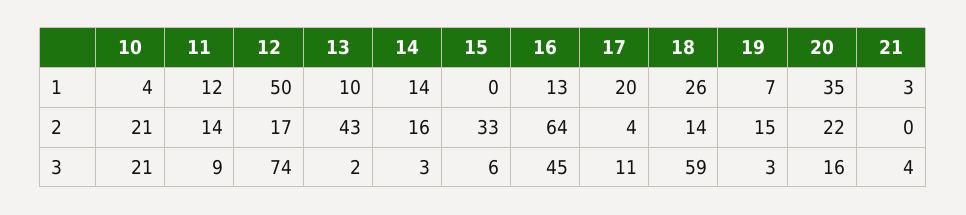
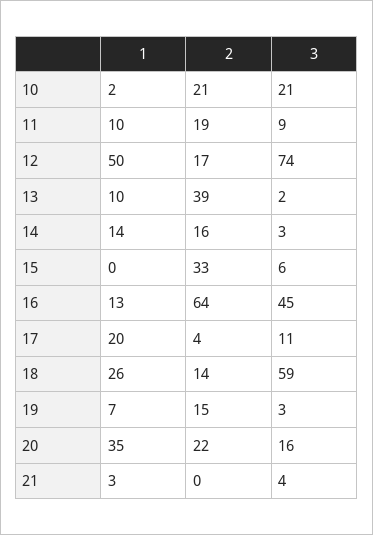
  {
    "10": {
-     "1": 4,
+     "1": 2,
      "2": 21,
      "3": 21
    },
    "11": {
-     "1": 12,
+     "1": 10,
-     "2": 14,
+     "2": 19,
      "3": 9
    },
    "12": {
      "1": 50,
      "2": 17,
      "3": 74
    },
    "13": {
      "1": 10,
-     "2": 43,
+     "2": 39,
      "3": 2
    },
    "14": {
      "1": 14,
      "2": 16,
      "3": 3
    },
    "15": {
      "1": 0,
      "2": 33,
      "3": 6
    },
    "16": {
      "1": 13,
      "2": 64,
      "3": 45
    },
    "17": {
      "1": 20,
      "2": 4,
      "3": 11
    },
    "18": {
      "1": 26,
      "2": 14,
      "3": 59
    },
    "19": {
      "1": 7,
      "2": 15,
      "3": 3
    },
    "20": {
      "1": 35,
      "2": 22,
      "3": 16
    },
    "21": {
      "1": 3,
      "2": 0,
      "3": 4
    }
  }

